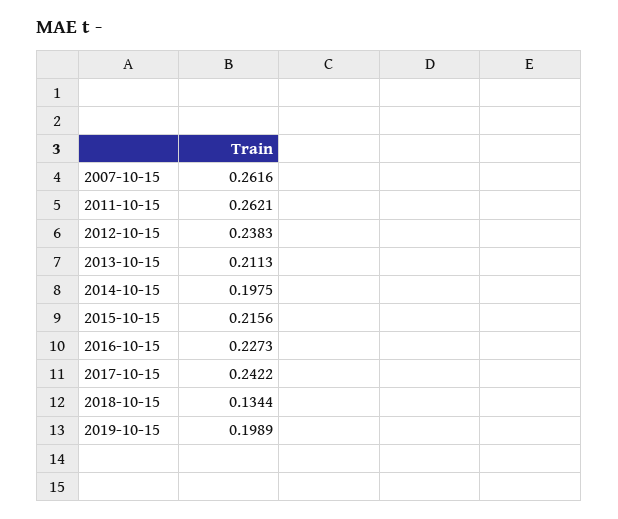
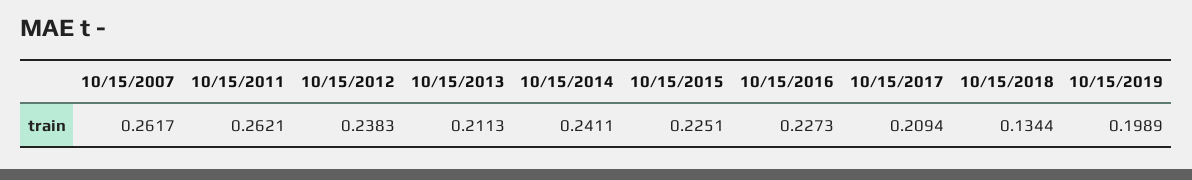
  {
-   "2007-10-15": 0.2616,
+   "2007-10-15": 0.2617,
    "2011-10-15": 0.2621,
    "2012-10-15": 0.2383,
    "2013-10-15": 0.2113,
-   "2014-10-15": 0.1975,
+   "2014-10-15": 0.2411,
-   "2015-10-15": 0.2156,
+   "2015-10-15": 0.2251,
    "2016-10-15": 0.2273,
-   "2017-10-15": 0.2422,
+   "2017-10-15": 0.2094,
    "2018-10-15": 0.1344,
    "2019-10-15": 0.1989
  }

